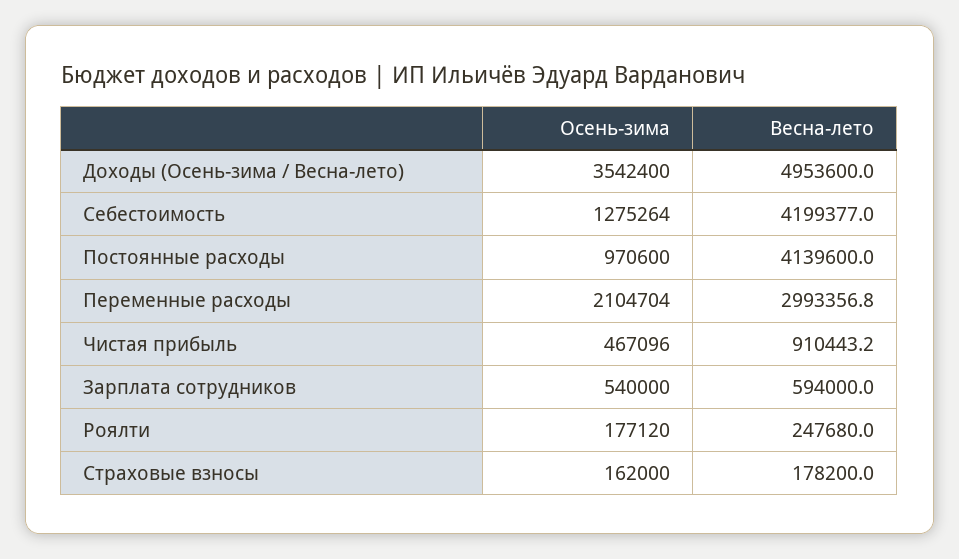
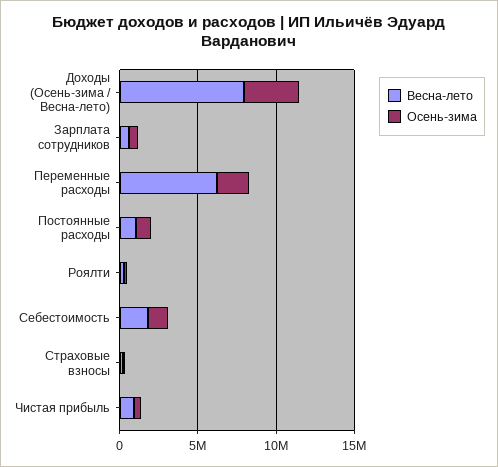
  {
    "Осень-зима": {
      "Доходы (Осень-зима / Весна-лето)": 3542400,
      "Себестоимость": 1275264,
      "Постоянные расходы": 970600,
      "Переменные расходы": 2104704,
      "Чистая прибыль": 467096,
      "Зарплата сотрудников": 540000,
      "Роялти": 177120,
      "Страховые взносы": 162000
    },
    "Весна-лето": {
-     "Доходы (Осень-зима / Весна-лето)": 4953600,
+     "Доходы (Осень-зима / Весна-лето)": 8000000,
-     "Себестоимость": 4199377,
+     "Себестоимость": 2000000,
-     "Постоянные расходы": 4139600,
+     "Постоянные расходы": 1000000,
-     "Переменные расходы": 2993356.8,
+     "Переменные расходы": 6000000,
      "Чистая прибыль": 910443.2,
      "Зарплата сотрудников": 594000,
      "Роялти": 247680,
      "Страховые взносы": 178200
    }
  }

